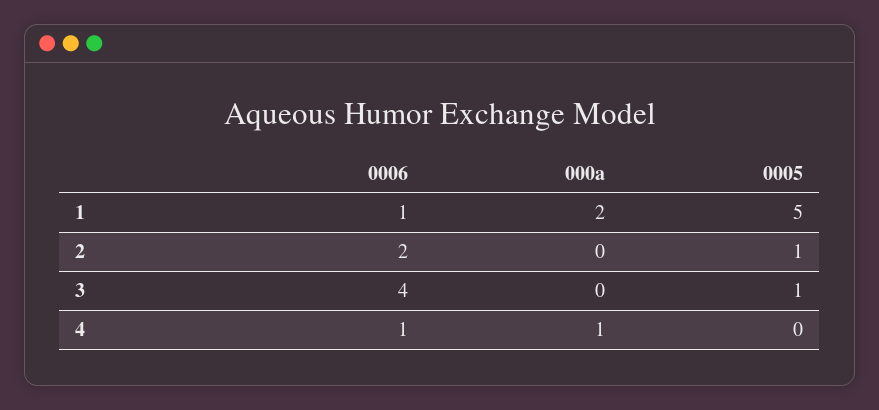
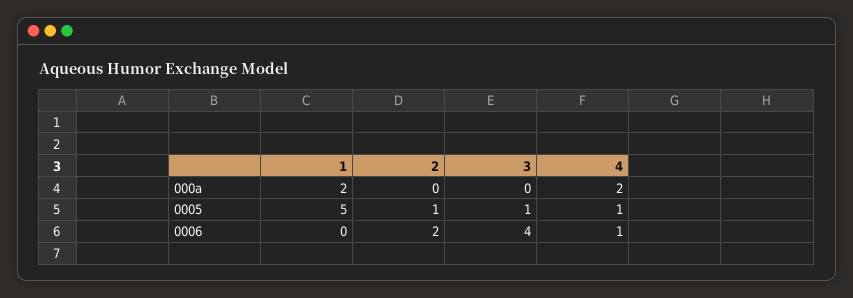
  {
    "0006": {
-     "1": 1,
+     "1": 0,
      "2": 2,
      "3": 4,
      "4": 1
    },
    "000a": {
      "1": 2,
      "2": 0,
      "3": 0,
-     "4": 1
+     "4": 2
    },
    "0005": {
      "1": 5,
      "2": 1,
      "3": 1,
-     "4": 0
+     "4": 1
    }
  }

